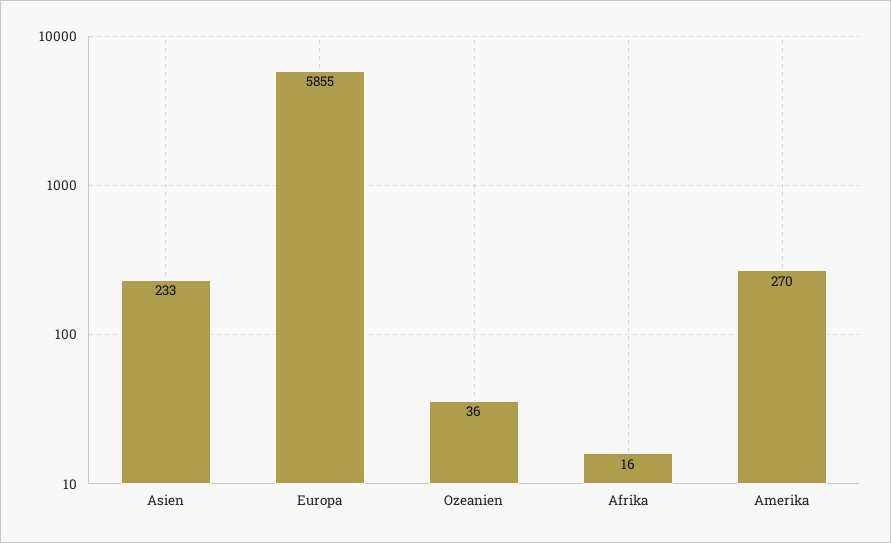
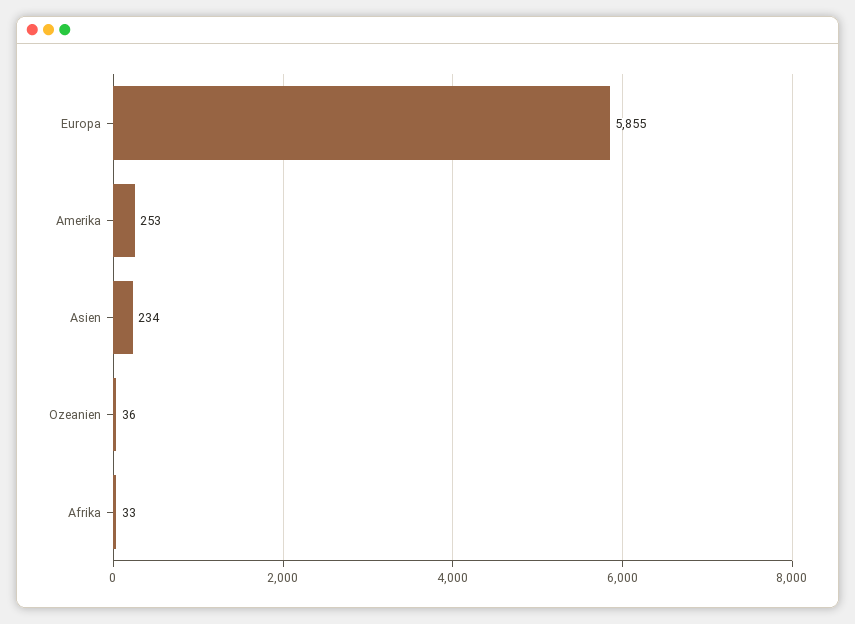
  {
-   "Asien": 233,
+   "Asien": 234,
    "Europa": 5855,
    "Ozeanien": 36,
-   "Afrika": 16,
+   "Afrika": 33,
-   "Amerika": 270
+   "Amerika": 253
  }

